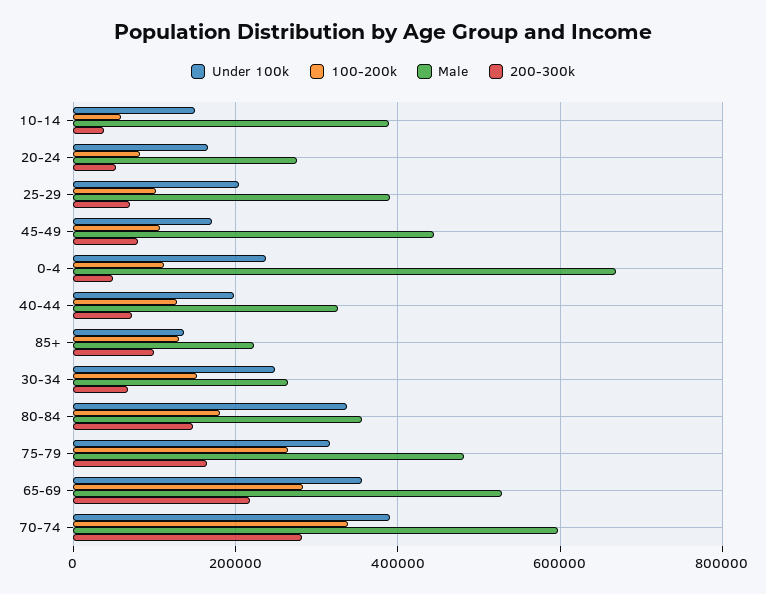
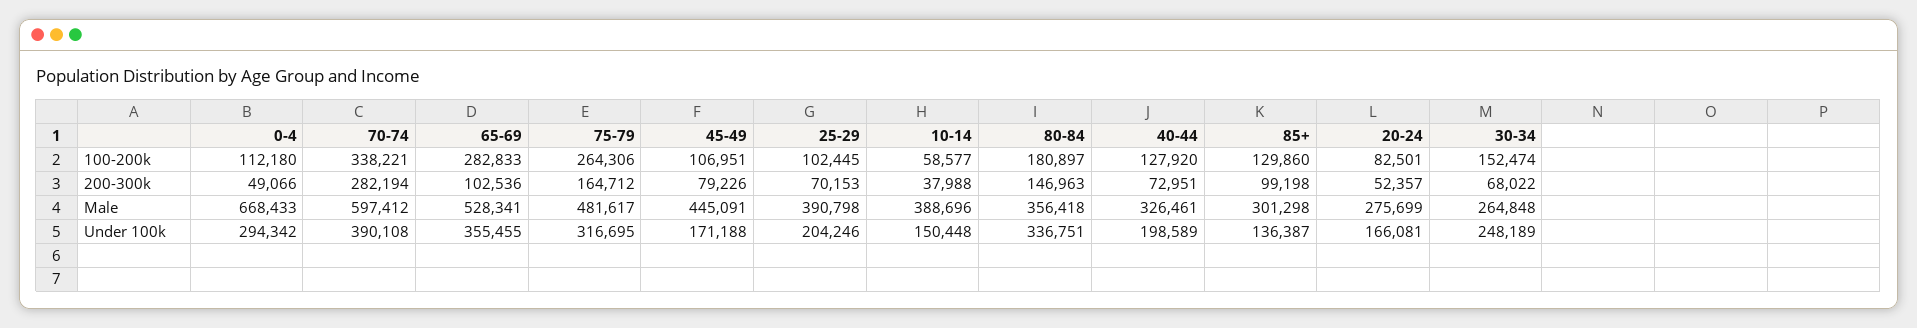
  {
    "Under 100k": {
      "10-14": 150448,
      "20-24": 166081,
      "25-29": 204246,
      "45-49": 171188,
-     "0-4": 240000,
+     "0-4": 294342,
      "40-44": 198589,
      "85+": 136387,
      "30-34": 248189,
      "80-84": 336751,
      "75-79": 316695,
      "65-69": 355455,
      "70-74": 390108
    },
    "100-200k": {
      "10-14": 58577,
      "20-24": 82501,
      "25-29": 102445,
      "45-49": 106951,
      "0-4": 112180,
      "40-44": 127920,
      "85+": 129860,
      "30-34": 152474,
      "80-84": 180897,
      "75-79": 264306,
      "65-69": 282833,
      "70-74": 338221
    },
    "Male": {
      "10-14": 388696,
      "20-24": 275699,
      "25-29": 390798,
      "45-49": 445091,
      "0-4": 668433,
      "40-44": 326461,
-     "85+": 220000,
+     "85+": 301298,
      "30-34": 264848,
      "80-84": 356418,
      "75-79": 481617,
      "65-69": 528341,
      "70-74": 597412
    },
    "200-300k": {
      "10-14": 37988,
      "20-24": 52357,
      "25-29": 70153,
      "45-49": 79226,
      "0-4": 49066,
      "40-44": 72951,
      "85+": 99198,
      "30-34": 68022,
      "80-84": 146963,
      "75-79": 164712,
-     "65-69": 220000,
+     "65-69": 102536,
      "70-74": 282194
    }
  }

